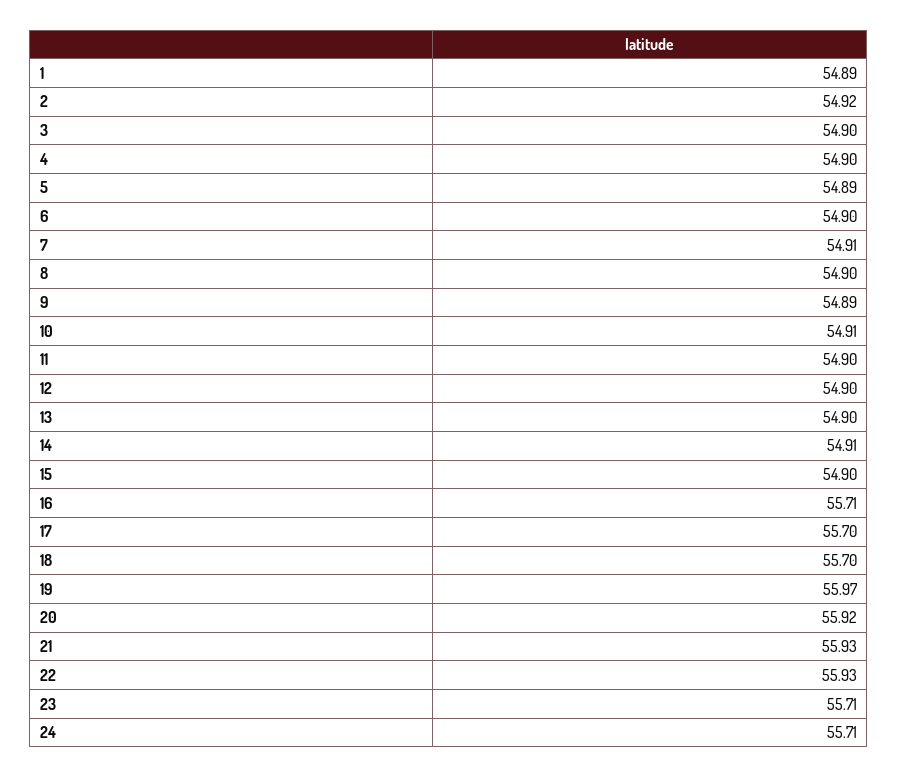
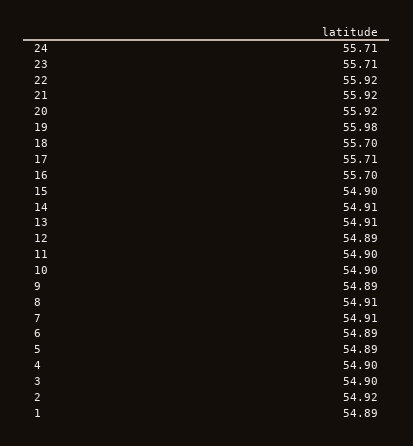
  {
    "1": 54.89,
    "2": 54.92,
    "3": 54.9,
    "4": 54.9,
    "5": 54.89,
-   "6": 54.9,
+   "6": 54.89,
    "7": 54.91,
-   "8": 54.9,
+   "8": 54.91,
    "9": 54.89,
-   "10": 54.91,
+   "10": 54.9,
    "11": 54.9,
-   "12": 54.9,
+   "12": 54.89,
-   "13": 54.9,
+   "13": 54.91,
    "14": 54.91,
    "15": 54.9,
-   "16": 55.71,
+   "16": 55.7,
-   "17": 55.7,
+   "17": 55.71,
    "18": 55.7,
-   "19": 55.97,
+   "19": 55.98,
    "20": 55.92,
-   "21": 55.93,
+   "21": 55.92,
-   "22": 55.93,
+   "22": 55.92,
    "23": 55.71,
    "24": 55.71
  }

